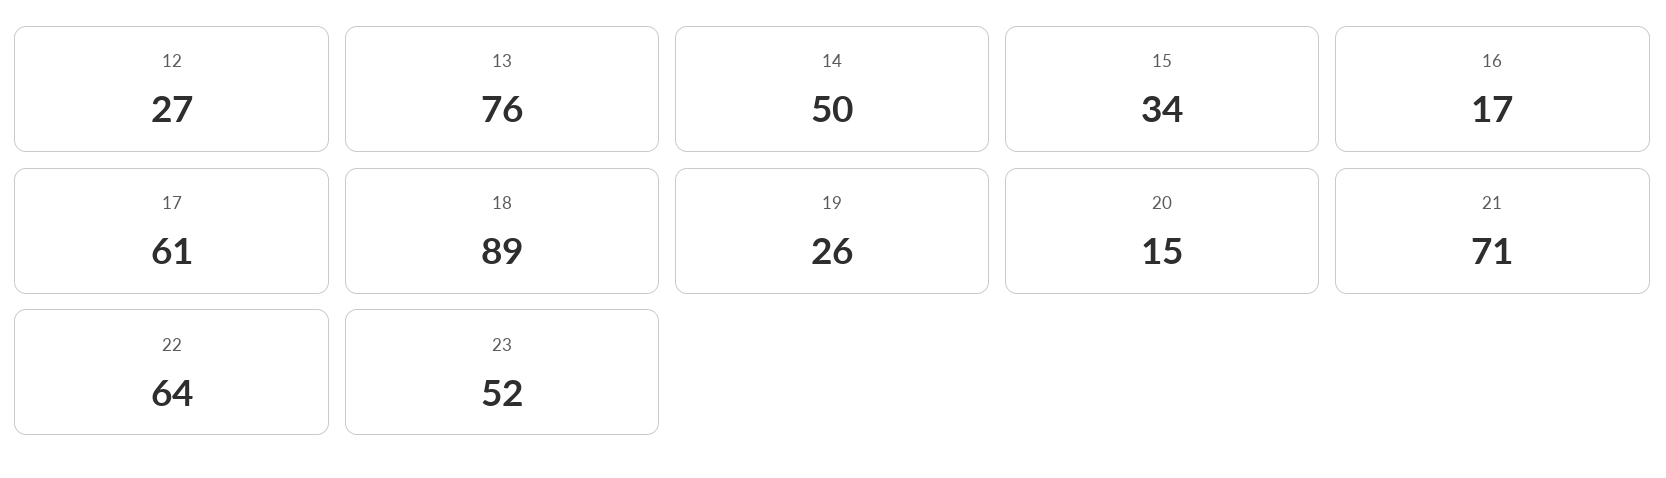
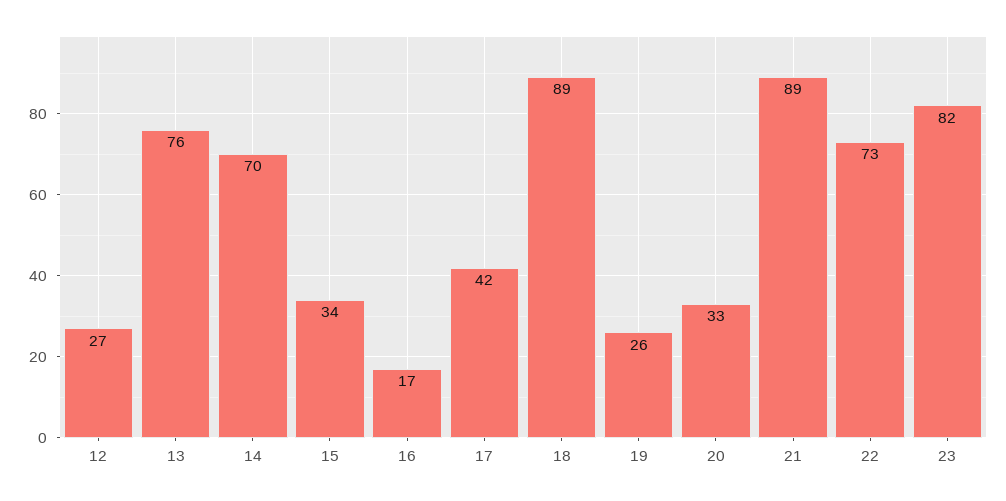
  {
    "12": 27,
    "13": 76,
-   "14": 50,
+   "14": 70,
    "15": 34,
    "16": 17,
-   "17": 61,
+   "17": 42,
    "18": 89,
    "19": 26,
-   "20": 15,
+   "20": 33,
-   "21": 71,
+   "21": 89,
-   "22": 64,
+   "22": 73,
-   "23": 52
+   "23": 82
  }

